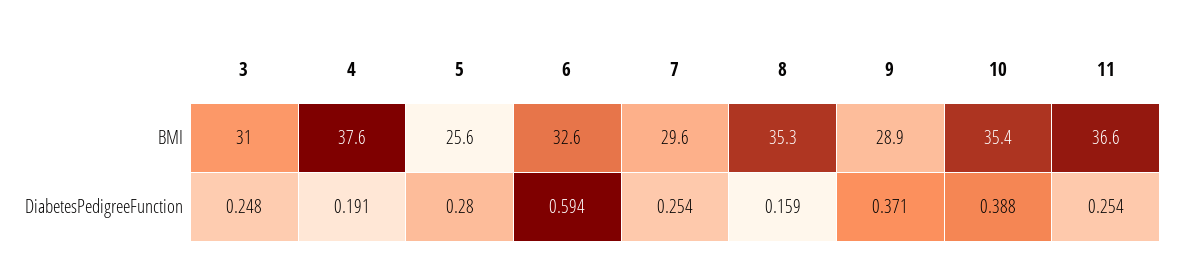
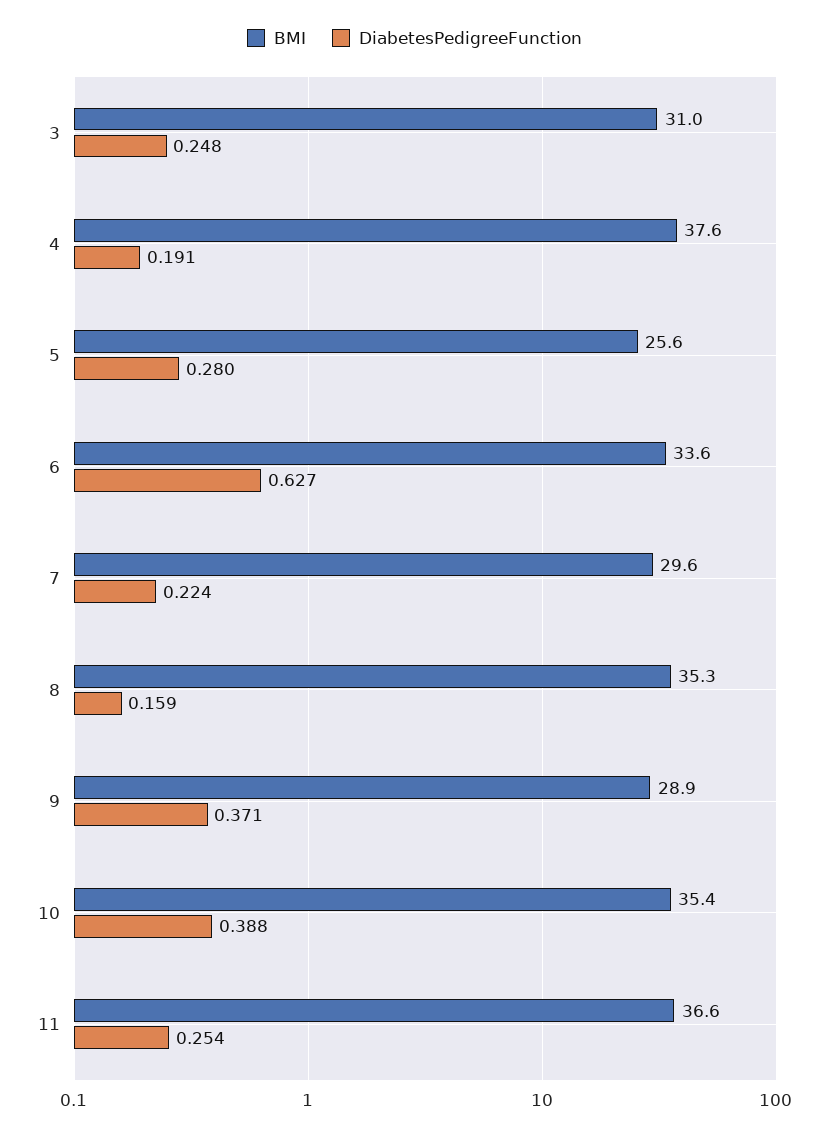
  {
    "BMI": {
      "3": 31,
      "4": 37.6,
      "5": 25.6,
-     "6": 32.6,
+     "6": 33.6,
      "7": 29.6,
      "8": 35.3,
      "9": 28.9,
      "10": 35.4,
      "11": 36.6
    },
    "DiabetesPedigreeFunction": {
      "3": 0.248,
      "4": 0.191,
      "5": 0.28,
-     "6": 0.594,
+     "6": 0.627,
-     "7": 0.254,
+     "7": 0.224,
      "8": 0.159,
      "9": 0.371,
      "10": 0.388,
      "11": 0.254
    }
  }

